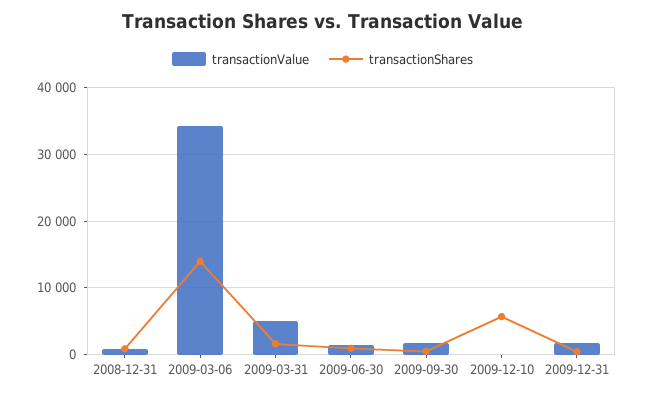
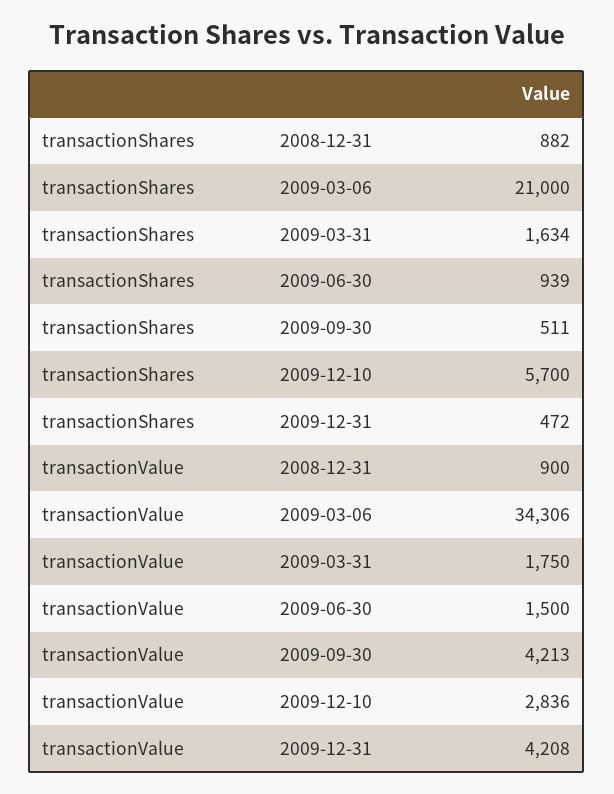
  {
    "transactionValue": {
      "2008-12-31": 900,
      "2009-03-06": 34306,
-     "2009-03-31": 5000,
+     "2009-03-31": 1750,
      "2009-06-30": 1500,
-     "2009-09-30": 2000,
+     "2009-09-30": 4213,
-     "2009-12-10": 0,
+     "2009-12-10": 2836,
-     "2009-12-31": 2000
+     "2009-12-31": 4208
    },
    "transactionShares": {
      "2008-12-31": 882,
-     "2009-03-06": 14000,
+     "2009-03-06": 21000,
      "2009-03-31": 1634,
      "2009-06-30": 939,
      "2009-09-30": 511,
      "2009-12-10": 5700,
      "2009-12-31": 472
    }
  }

